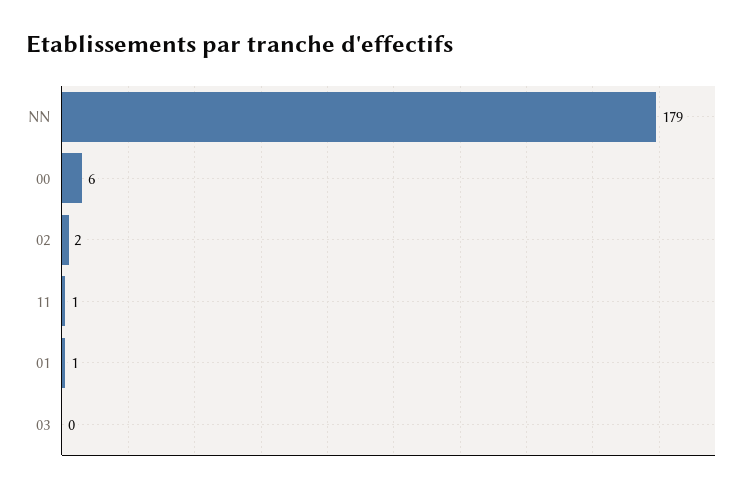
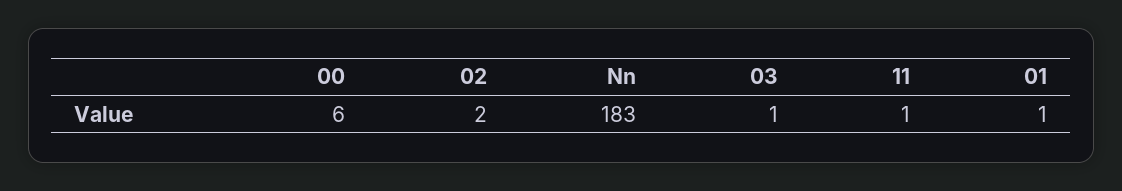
  {
-   "NN": 179,
+   "NN": 183,
    "00": 6,
    "02": 2,
    "11": 1,
    "01": 1,
-   "03": 0
+   "03": 1
  }

